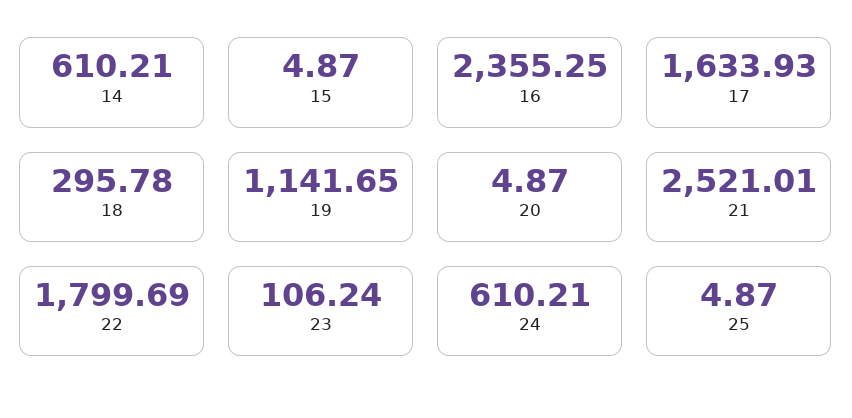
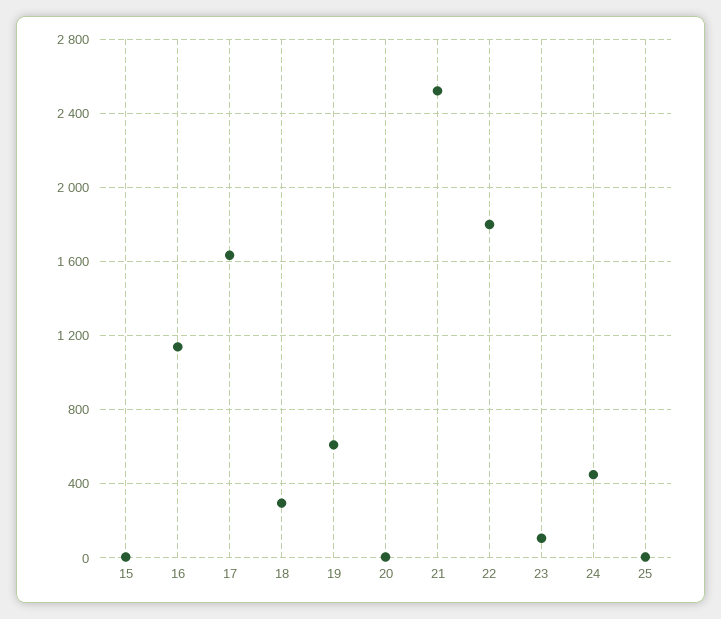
  {
-   "14": 610.21,
    "15": 4.87,
-   "16": 2355.25,
+   "16": 1150,
    "17": 1633.93,
    "18": 295.78,
-   "19": 1141.65,
+   "19": 600,
    "20": 4.87,
    "21": 2521.01,
    "22": 1799.69,
    "23": 106.24,
-   "24": 610.21,
+   "24": 450,
    "25": 4.87
  }

